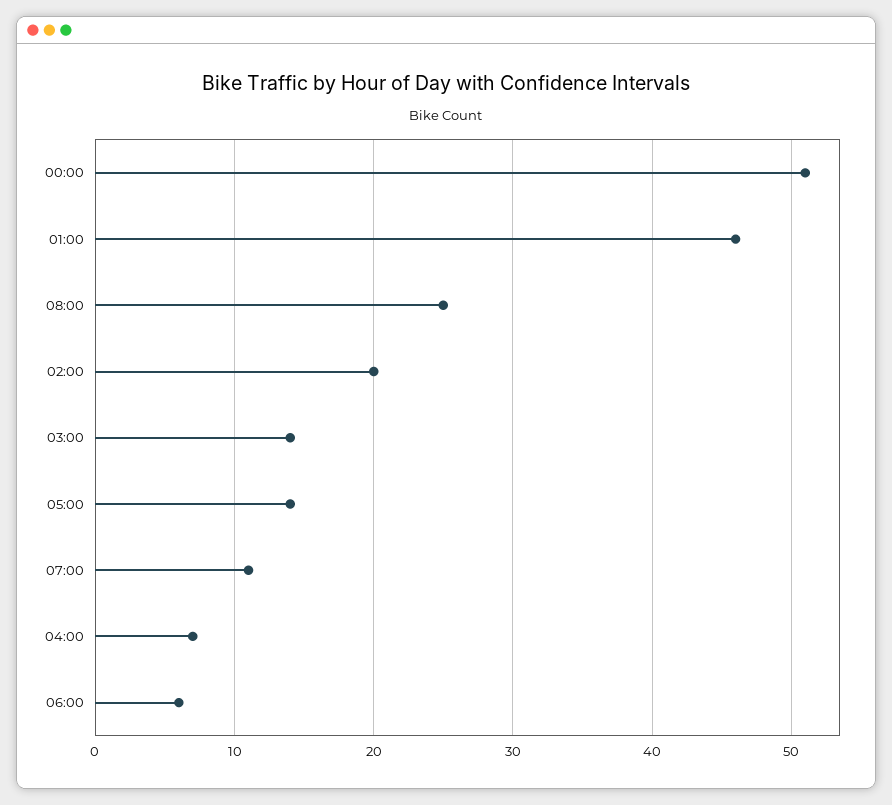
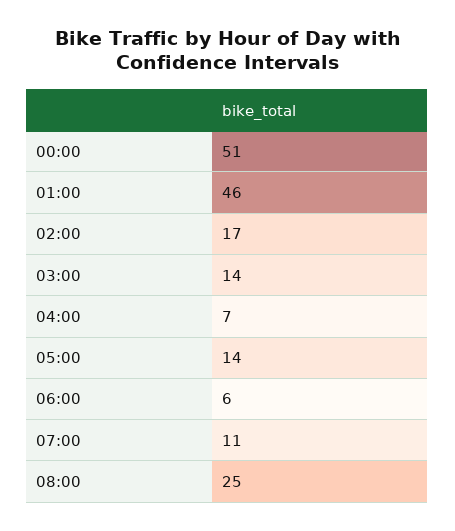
  {
    "00:00": 51,
    "01:00": 46,
    "08:00": 25,
-   "02:00": 20,
+   "02:00": 17,
    "03:00": 14,
    "05:00": 14,
    "07:00": 11,
    "04:00": 7,
    "06:00": 6
  }

